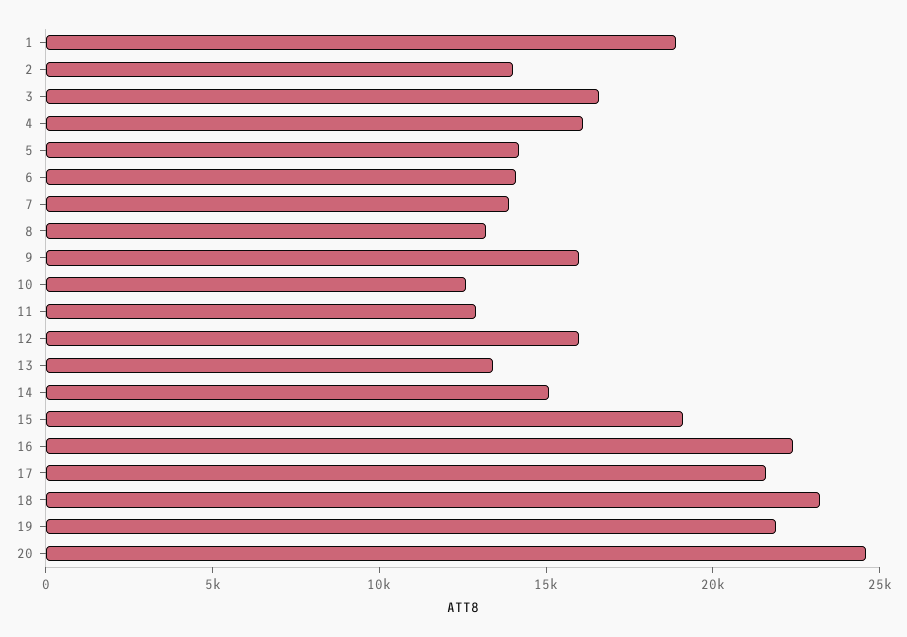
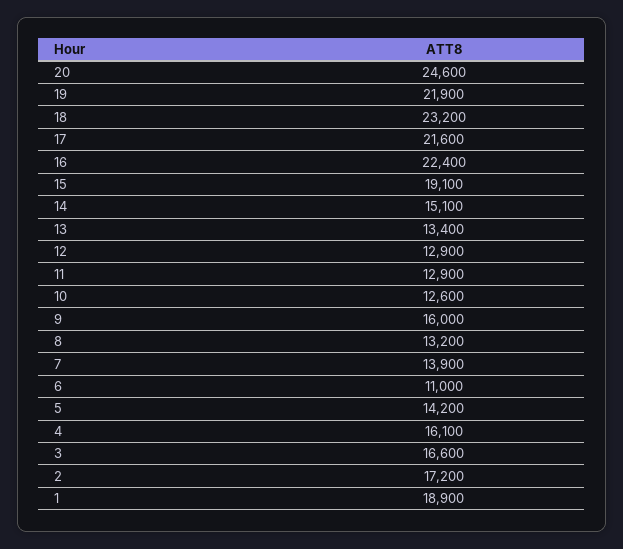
  {
    "1": 18900,
-   "2": 14000,
+   "2": 17200,
    "3": 16600,
    "4": 16100,
    "5": 14200,
-   "6": 14000,
+   "6": 11000,
    "7": 13900,
    "8": 13200,
    "9": 16000,
    "10": 12600,
    "11": 12900,
-   "12": 16000,
+   "12": 12900,
    "13": 13400,
    "14": 15100,
    "15": 19100,
    "16": 22400,
    "17": 21600,
    "18": 23200,
    "19": 21900,
    "20": 24600
  }

